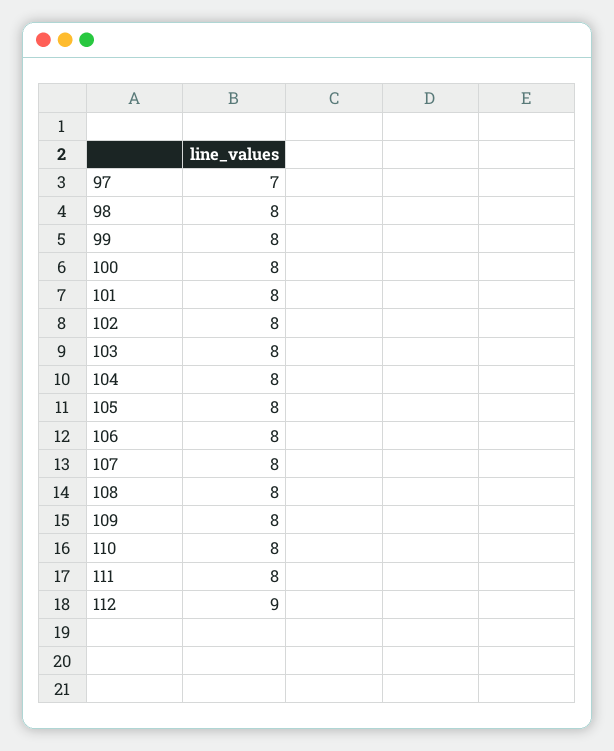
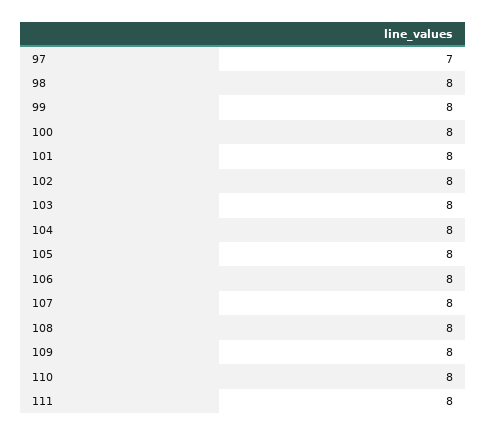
  {
    "97": 7,
    "98": 8,
    "99": 8,
    "100": 8,
    "101": 8,
    "102": 8,
    "103": 8,
    "104": 8,
    "105": 8,
    "106": 8,
    "107": 8,
    "108": 8,
    "109": 8,
    "110": 8,
-   "111": 8,
+   "111": 8
-   "112": 9
  }

